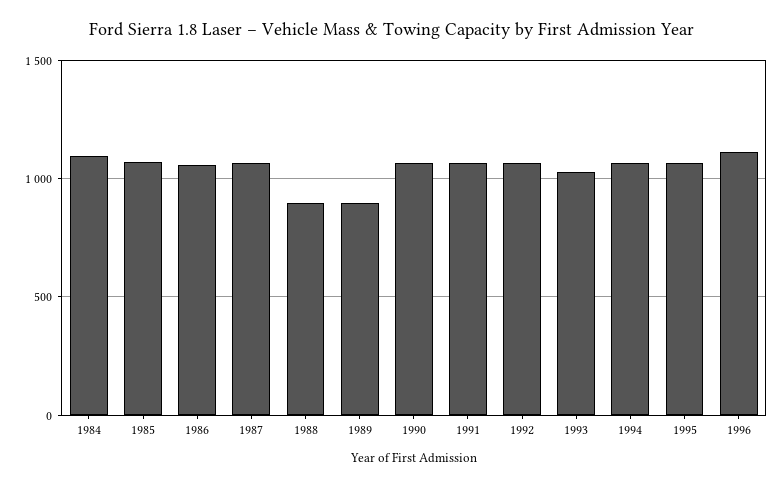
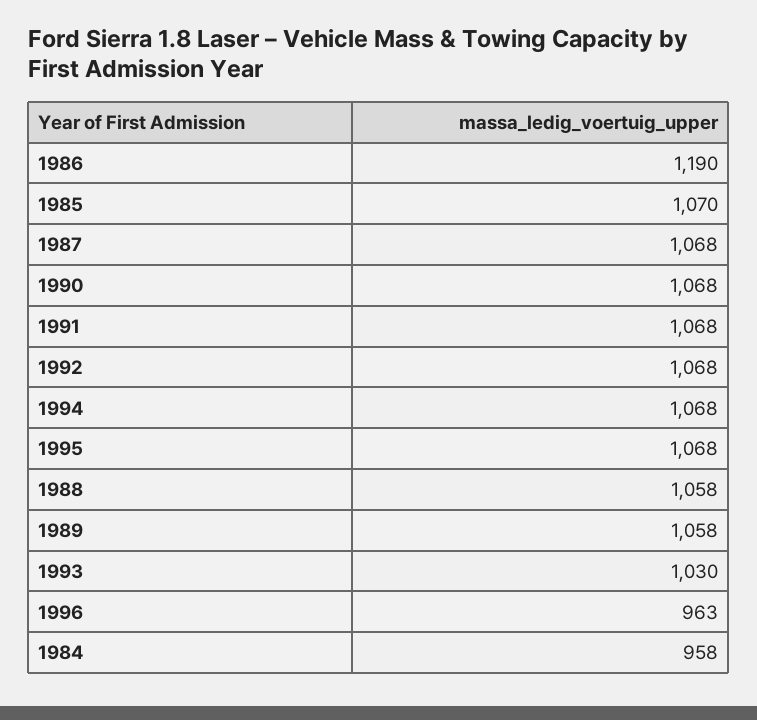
  {
-   "1984": 1100,
+   "1984": 958,
    "1985": 1070,
-   "1986": 1050,
+   "1986": 1190,
    "1987": 1068,
-   "1988": 900,
+   "1988": 1058,
-   "1989": 900,
+   "1989": 1058,
    "1990": 1068,
    "1991": 1068,
    "1992": 1068,
    "1993": 1030,
    "1994": 1068,
    "1995": 1068,
-   "1996": 1100
+   "1996": 963
  }

